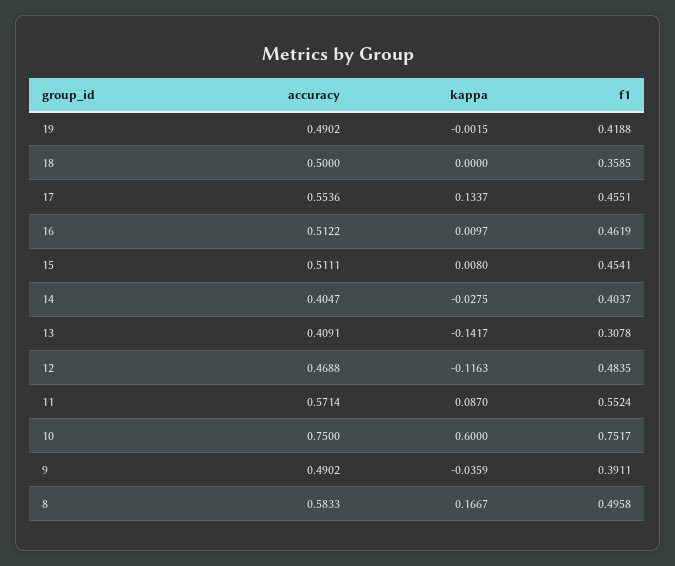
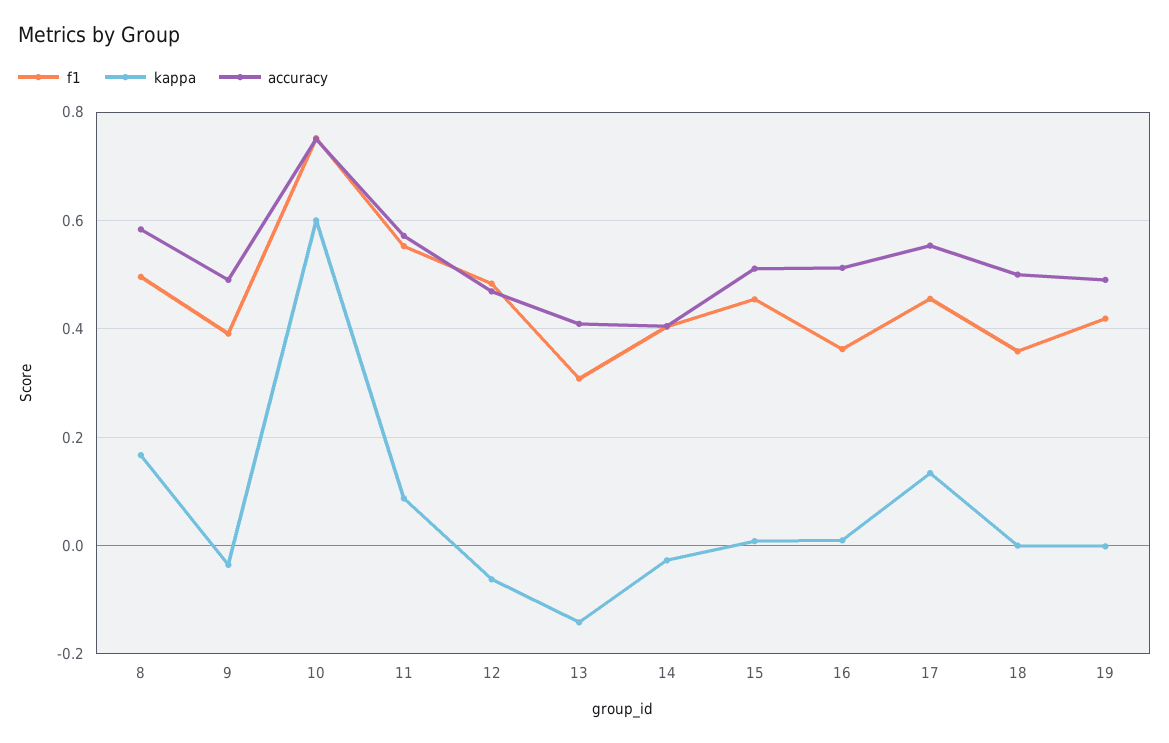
  {
    "accuracy": {
      "19": 0.4902,
      "18": 0.5,
      "17": 0.5536,
      "16": 0.5122,
      "15": 0.5111,
      "14": 0.4047,
      "13": 0.4091,
      "12": 0.4688,
      "11": 0.5714,
      "10": 0.75,
      "9": 0.4902,
      "8": 0.5833
    },
    "kappa": {
      "19": -0.0015,
      "18": 0,
      "17": 0.1337,
      "16": 0.0097,
      "15": 0.008,
      "14": -0.0275,
      "13": -0.1417,
-     "12": -0.1163,
+     "12": -0.06,
      "11": 0.087,
      "10": 0.6,
      "9": -0.0359,
      "8": 0.1667
    },
    "f1": {
      "19": 0.4188,
      "18": 0.3585,
      "17": 0.4551,
-     "16": 0.4619,
+     "16": 0.36,
      "15": 0.4541,
      "14": 0.4037,
      "13": 0.3078,
      "12": 0.4835,
      "11": 0.5524,
      "10": 0.7517,
      "9": 0.3911,
      "8": 0.4958
    }
  }

